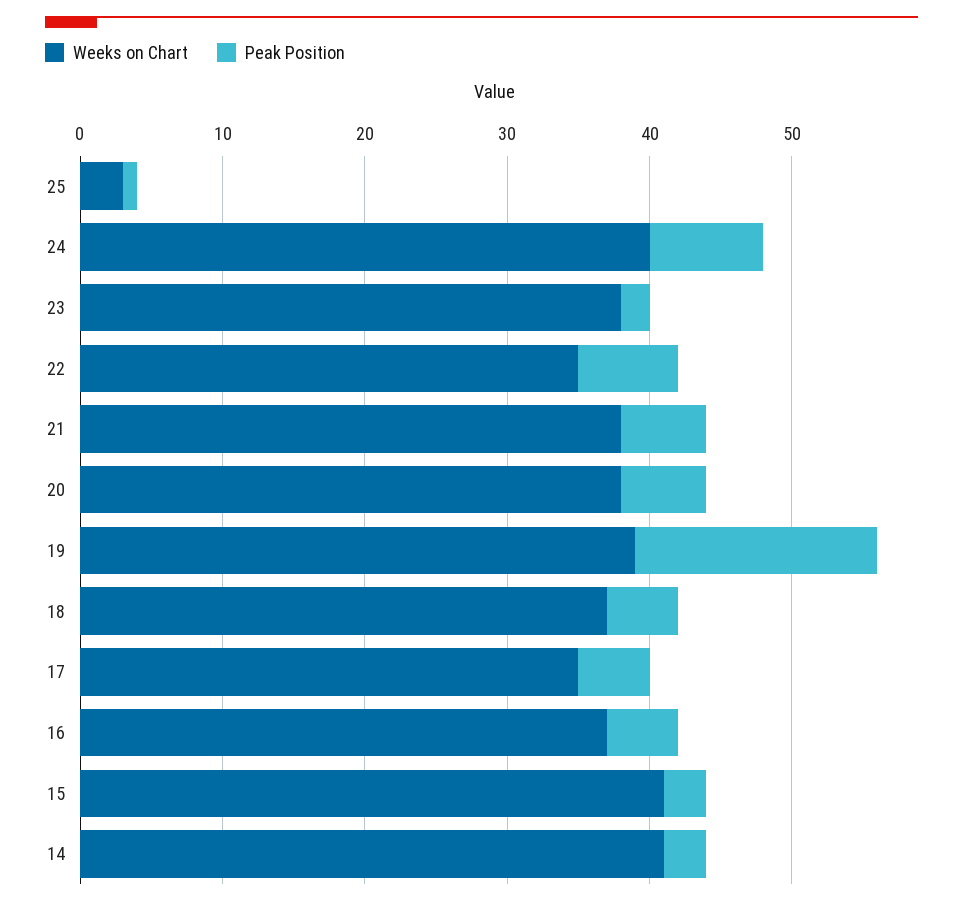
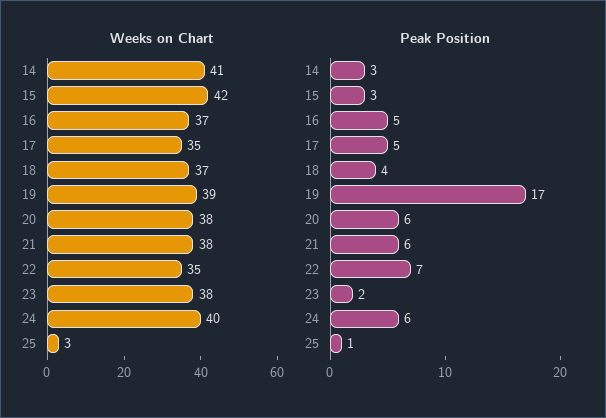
  {
    "Weeks on Chart": {
      "25": 3,
      "24": 40,
      "23": 38,
      "22": 35,
      "21": 38,
      "20": 38,
      "19": 39,
      "18": 37,
      "17": 35,
      "16": 37,
-     "15": 41,
+     "15": 42,
      "14": 41
    },
    "Peak Position": {
      "25": 1,
-     "24": 8,
+     "24": 6,
      "23": 2,
      "22": 7,
      "21": 6,
      "20": 6,
      "19": 17,
-     "18": 5,
+     "18": 4,
      "17": 5,
      "16": 5,
      "15": 3,
      "14": 3
    }
  }

